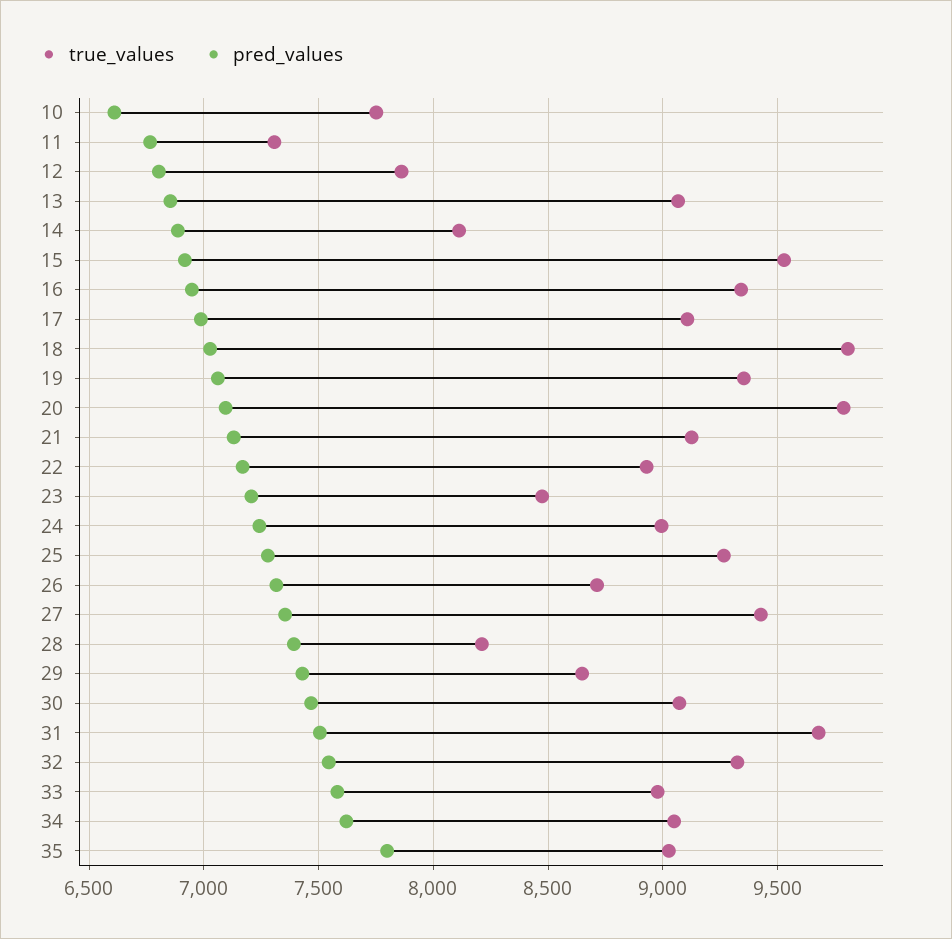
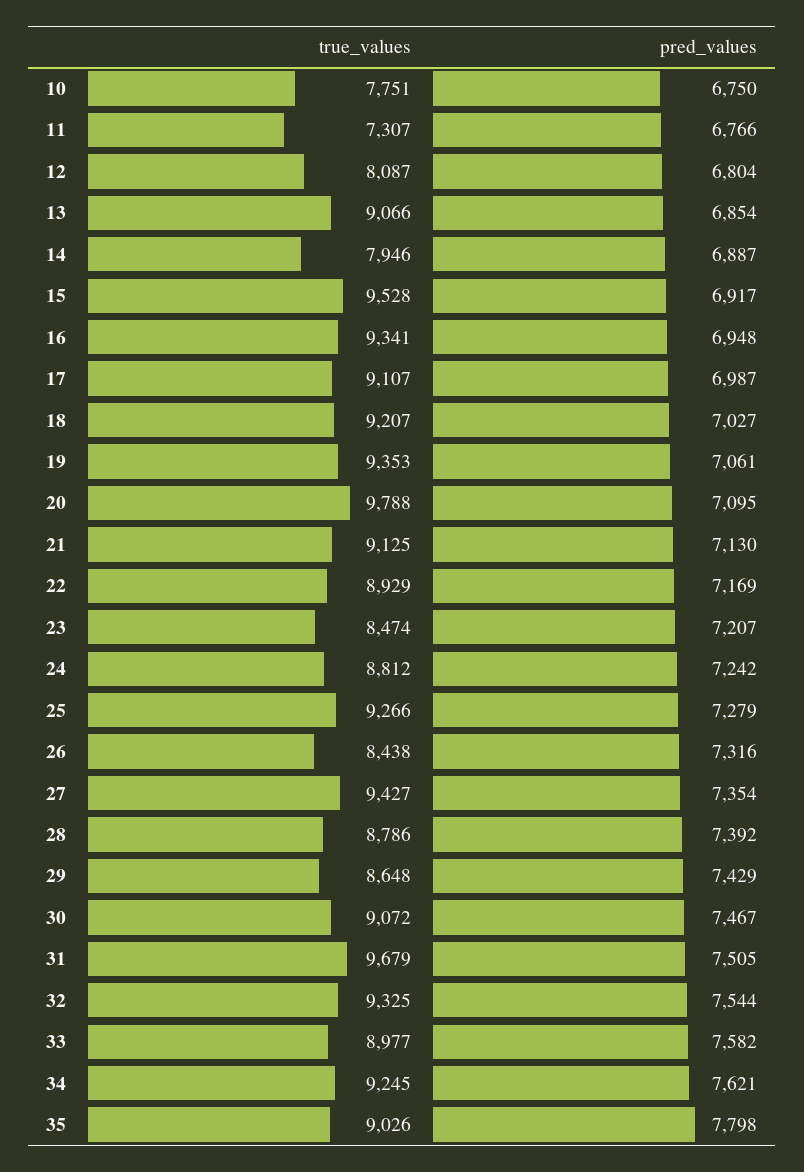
  {
    "true_values": {
      "10": 7751,
      "11": 7307,
-     "12": 7850,
+     "12": 8087,
      "13": 9066,
-     "14": 8100,
+     "14": 7946,
      "15": 9528,
      "16": 9341,
      "17": 9107,
-     "18": 9800,
+     "18": 9207,
      "19": 9353,
      "20": 9788,
      "21": 9125,
      "22": 8929,
      "23": 8474,
-     "24": 9000,
+     "24": 8812,
      "25": 9266,
-     "26": 8700,
+     "26": 8438,
      "27": 9427,
-     "28": 8200,
+     "28": 8786,
      "29": 8648,
      "30": 9072,
      "31": 9679,
      "32": 9325,
      "33": 8977,
-     "34": 9050,
+     "34": 9245,
      "35": 9026
    },
    "pred_values": {
-     "10": 6600,
+     "10": 6750,
      "11": 6766,
      "12": 6804,
      "13": 6854,
      "14": 6887,
      "15": 6917,
      "16": 6948,
      "17": 6987,
      "18": 7027,
      "19": 7061,
      "20": 7095,
      "21": 7130,
      "22": 7169,
      "23": 7207,
      "24": 7242,
      "25": 7279,
      "26": 7316,
      "27": 7354,
      "28": 7392,
      "29": 7429,
      "30": 7467,
      "31": 7505,
      "32": 7544,
      "33": 7582,
      "34": 7621,
      "35": 7798
    }
  }

